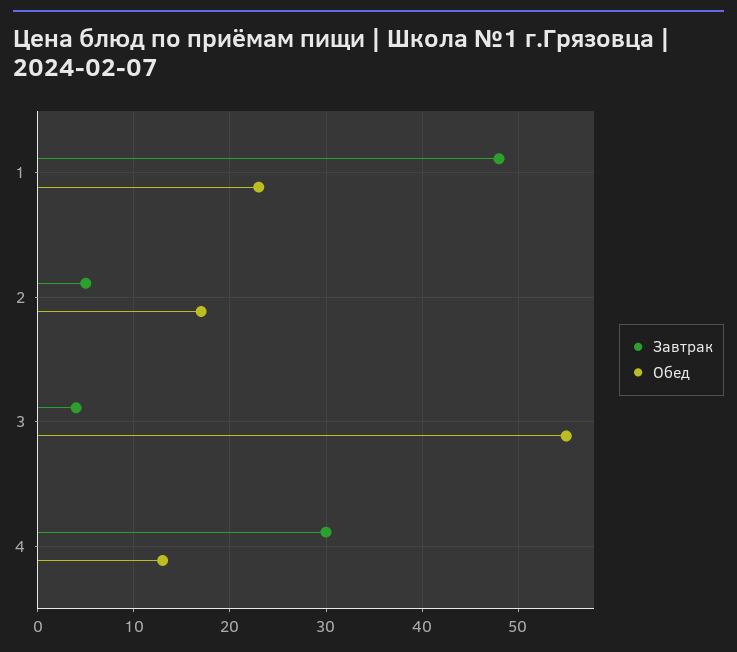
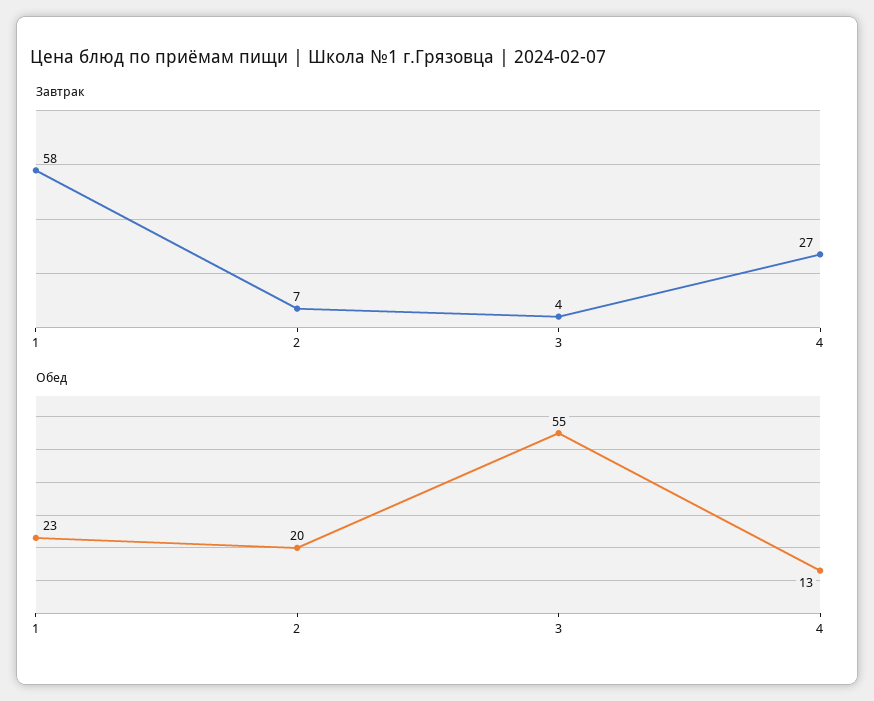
  {
    "Завтрак": {
-     "1": 48,
+     "1": 58,
-     "2": 5,
+     "2": 7,
      "3": 4,
-     "4": 30
+     "4": 27
    },
    "Обед": {
      "1": 23,
-     "2": 17,
+     "2": 20,
      "3": 55,
      "4": 13
    }
  }

